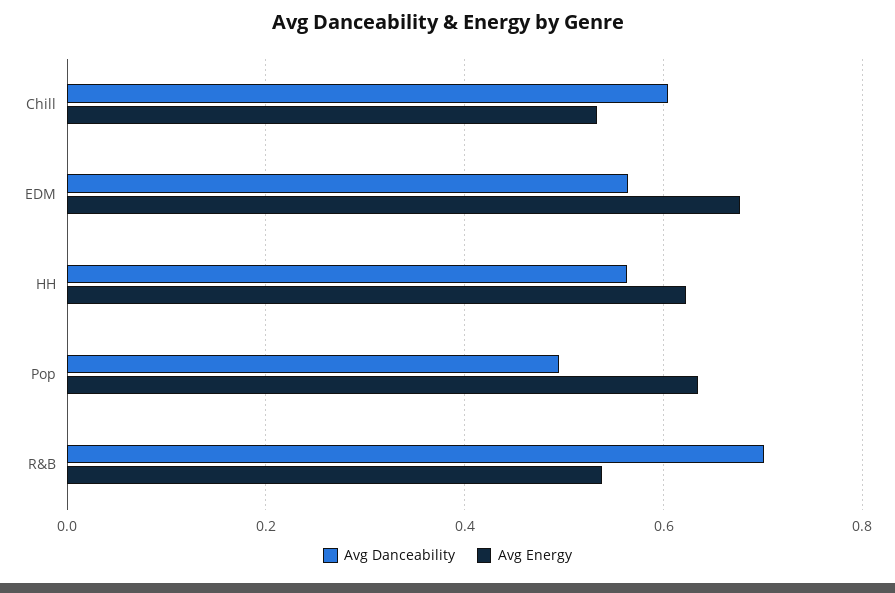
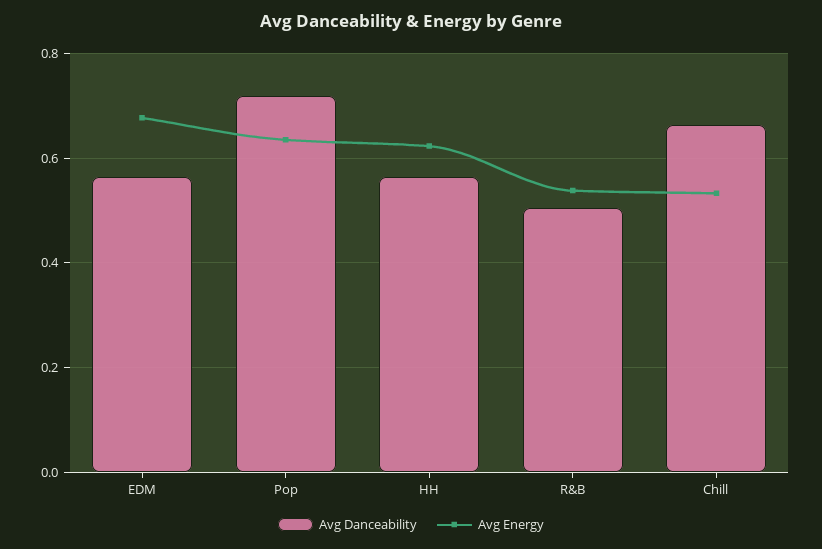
  {
    "Avg Danceability": {
-     "Chill": 0.6,
+     "Chill": 0.66,
      "EDM": 0.56,
      "HH": 0.56,
-     "Pop": 0.5,
+     "Pop": 0.72,
-     "R&B": 0.7
+     "R&B": 0.5
    },
    "Avg Energy": {
      "Chill": 0.54,
      "EDM": 0.68,
      "HH": 0.62,
      "Pop": 0.64,
      "R&B": 0.54
    }
  }

